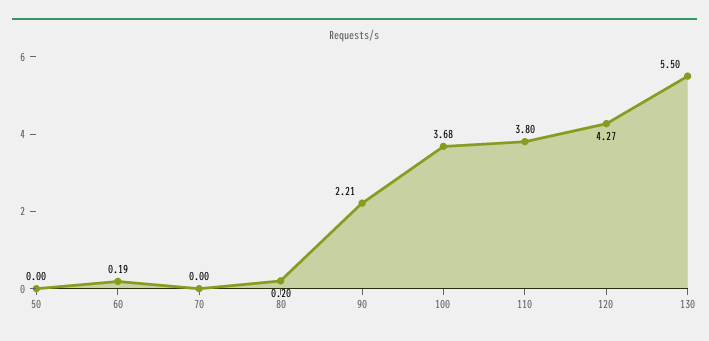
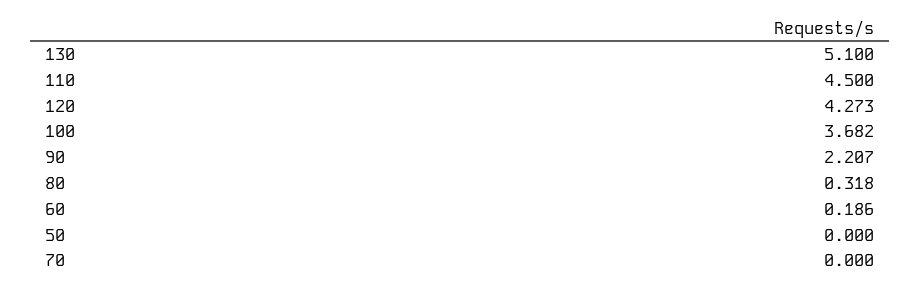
  {
    "50": 0,
    "60": 0.186,
    "70": 0,
-   "80": 0.2,
+   "80": 0.318,
    "90": 2.207,
    "100": 3.682,
-   "110": 3.8,
+   "110": 4.5,
    "120": 4.273,
-   "130": 5.5
+   "130": 5.1
  }

